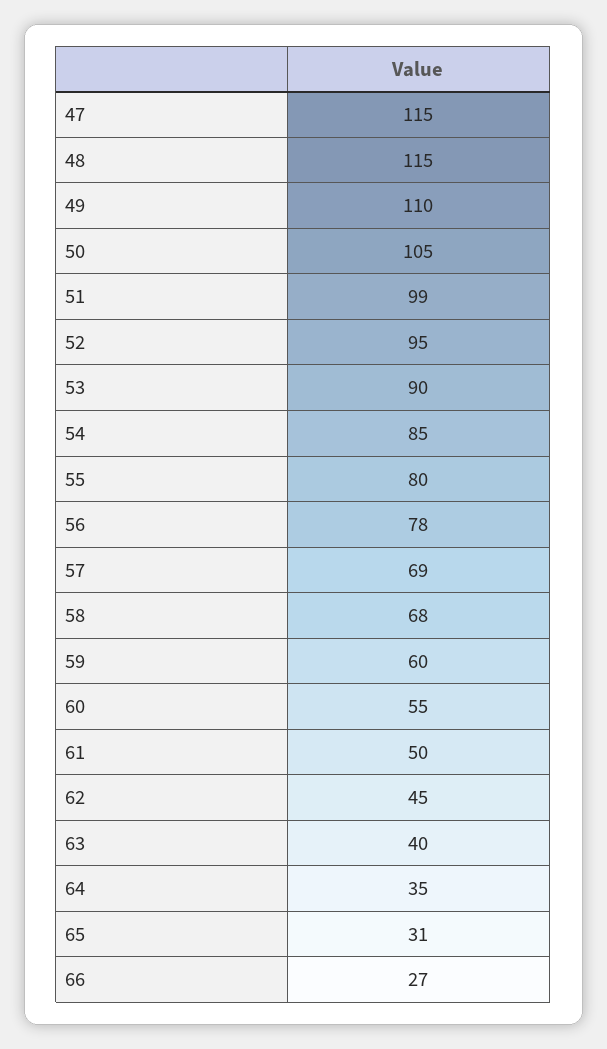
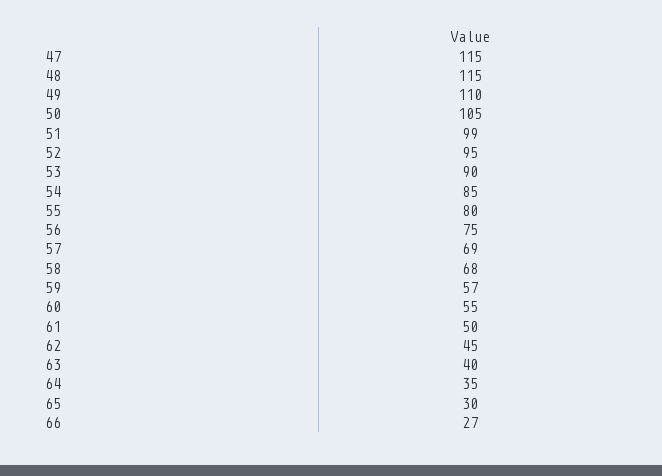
  {
    "47": 115,
    "48": 115,
    "49": 110,
    "50": 105,
    "51": 99,
    "52": 95,
    "53": 90,
    "54": 85,
    "55": 80,
-   "56": 78,
+   "56": 75,
    "57": 69,
    "58": 68,
-   "59": 60,
+   "59": 57,
    "60": 55,
    "61": 50,
    "62": 45,
    "63": 40,
    "64": 35,
-   "65": 31,
+   "65": 30,
    "66": 27
  }

